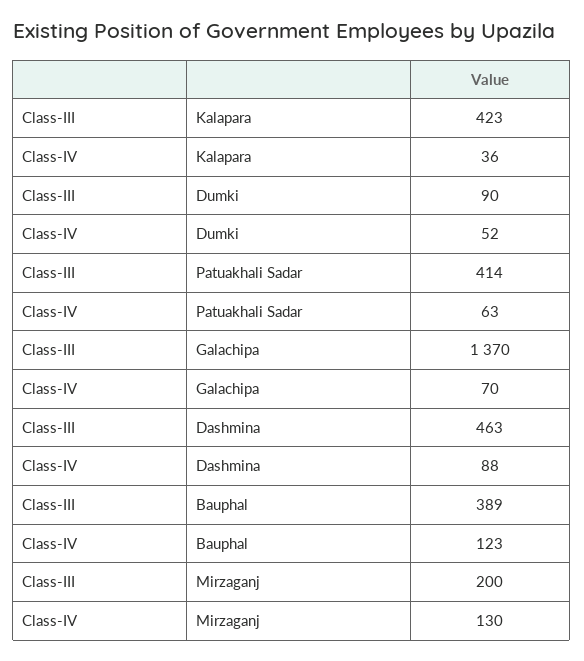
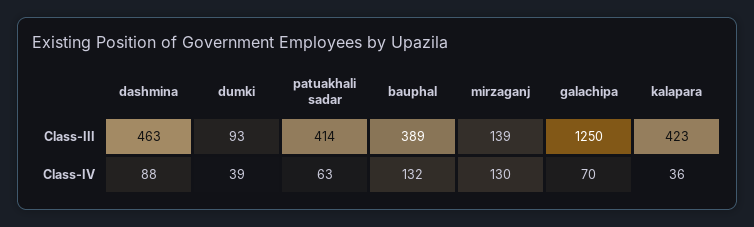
  {
    "Class-III": {
      "Kalapara": 423,
-     "Dumki": 90,
+     "Dumki": 93,
      "Patuakhali Sadar": 414,
-     "Galachipa": 1370,
+     "Galachipa": 1250,
      "Dashmina": 463,
      "Bauphal": 389,
-     "Mirzaganj": 200
+     "Mirzaganj": 139
    },
    "Class-IV": {
      "Kalapara": 36,
-     "Dumki": 52,
+     "Dumki": 39,
      "Patuakhali Sadar": 63,
      "Galachipa": 70,
      "Dashmina": 88,
-     "Bauphal": 123,
+     "Bauphal": 132,
      "Mirzaganj": 130
    }
  }

